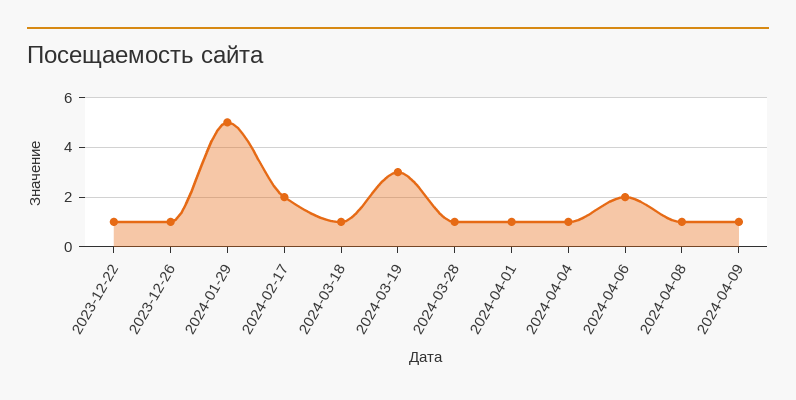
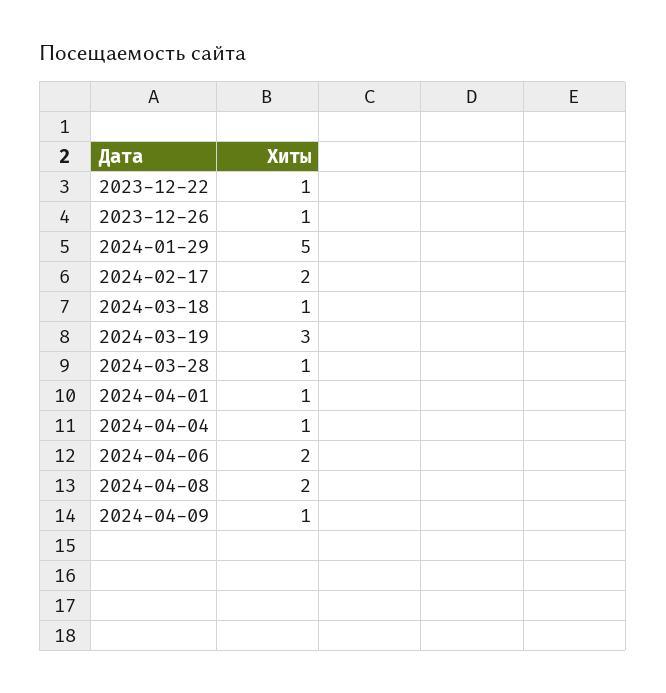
  {
    "2023-12-22": 1,
    "2023-12-26": 1,
    "2024-01-29": 5,
    "2024-02-17": 2,
    "2024-03-18": 1,
    "2024-03-19": 3,
    "2024-03-28": 1,
    "2024-04-01": 1,
    "2024-04-04": 1,
    "2024-04-06": 2,
-   "2024-04-08": 1,
+   "2024-04-08": 2,
    "2024-04-09": 1
  }

